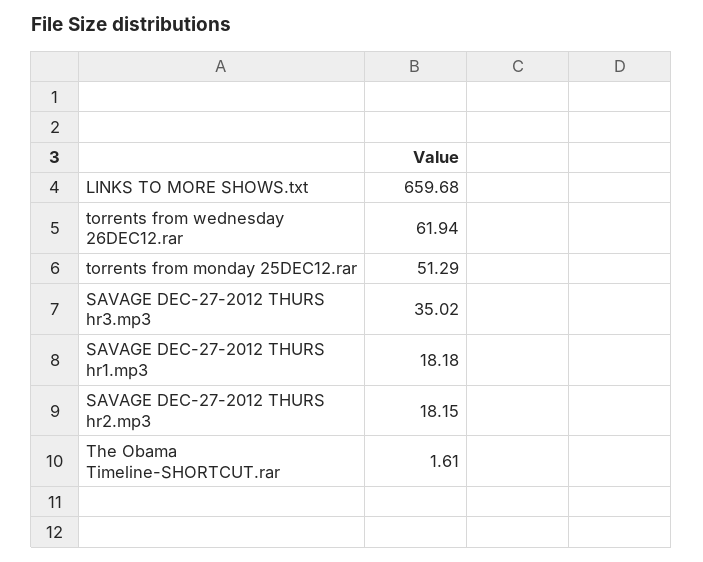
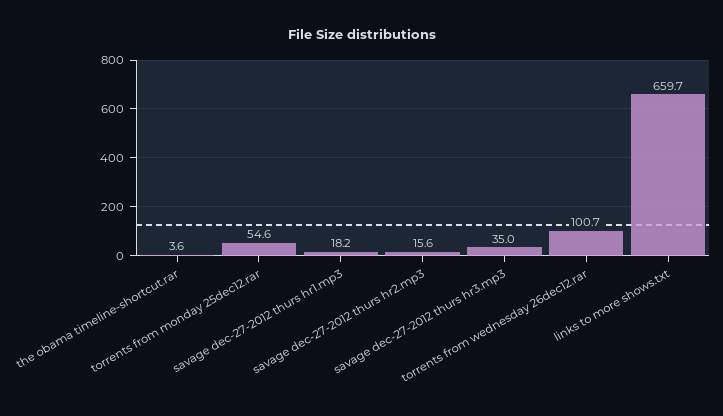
  {
    "LINKS TO MORE SHOWS.txt": 659.68,
-   "torrents from wednesday 26DEC12.rar": 61.94,
+   "torrents from wednesday 26DEC12.rar": 100.7,
-   "torrents from monday 25DEC12.rar": 51.29,
+   "torrents from monday 25DEC12.rar": 54.6,
    "SAVAGE DEC-27-2012 THURS hr3.mp3": 35.02,
    "SAVAGE DEC-27-2012 THURS hr1.mp3": 18.18,
-   "SAVAGE DEC-27-2012 THURS hr2.mp3": 18.15,
+   "SAVAGE DEC-27-2012 THURS hr2.mp3": 15.6,
-   "The Obama Timeline-SHORTCUT.rar": 1.61
+   "The Obama Timeline-SHORTCUT.rar": 3.6
  }

